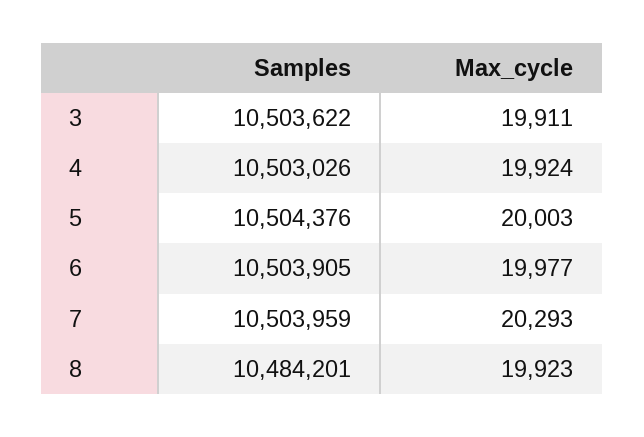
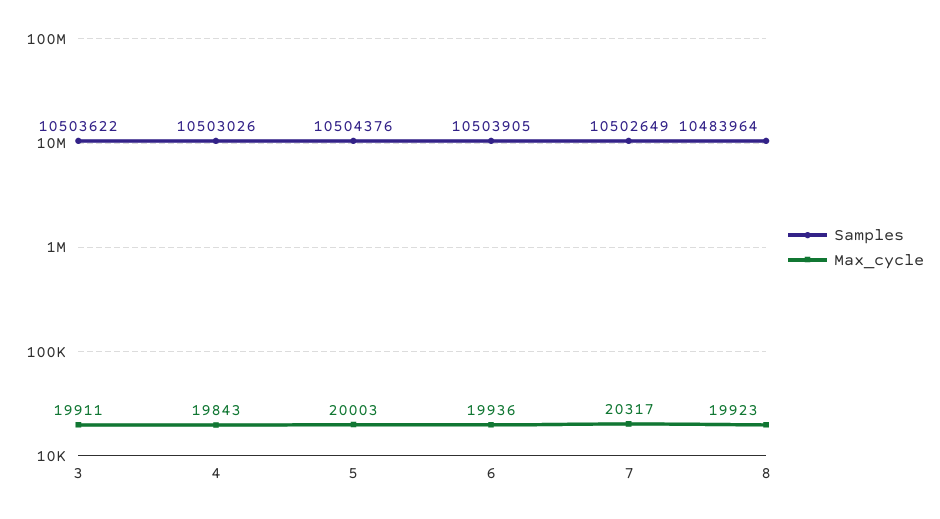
  {
    "Samples": {
      "3": 10503622,
      "4": 10503026,
      "5": 10504376,
      "6": 10503905,
-     "7": 10503959,
+     "7": 10502649,
-     "8": 10484201
+     "8": 10483964
    },
    "Max_cycle": {
      "3": 19911,
-     "4": 19924,
+     "4": 19843,
      "5": 20003,
-     "6": 19977,
+     "6": 19936,
-     "7": 20293,
+     "7": 20317,
      "8": 19923
    }
  }

